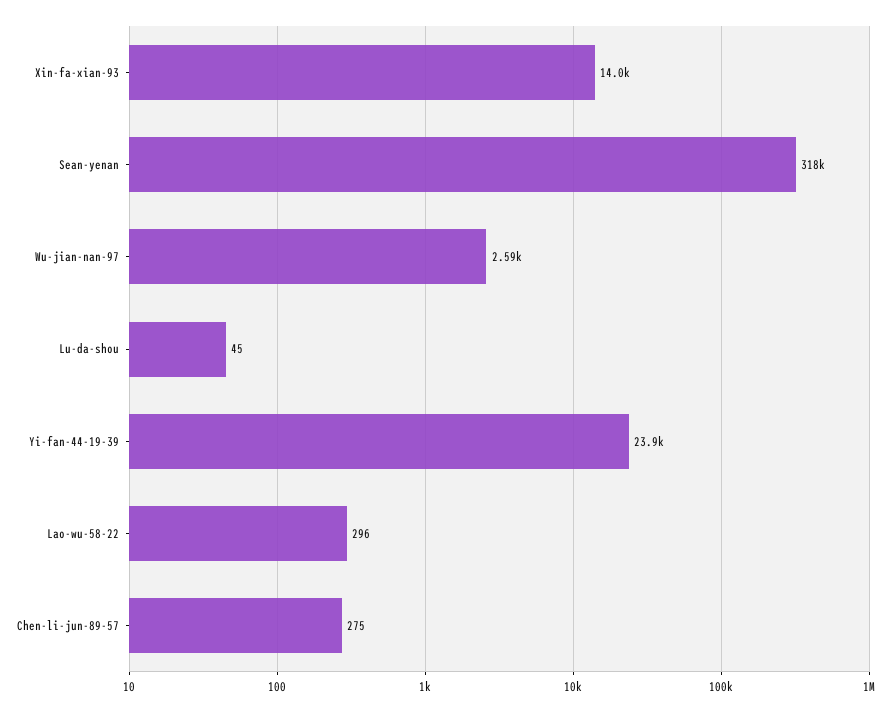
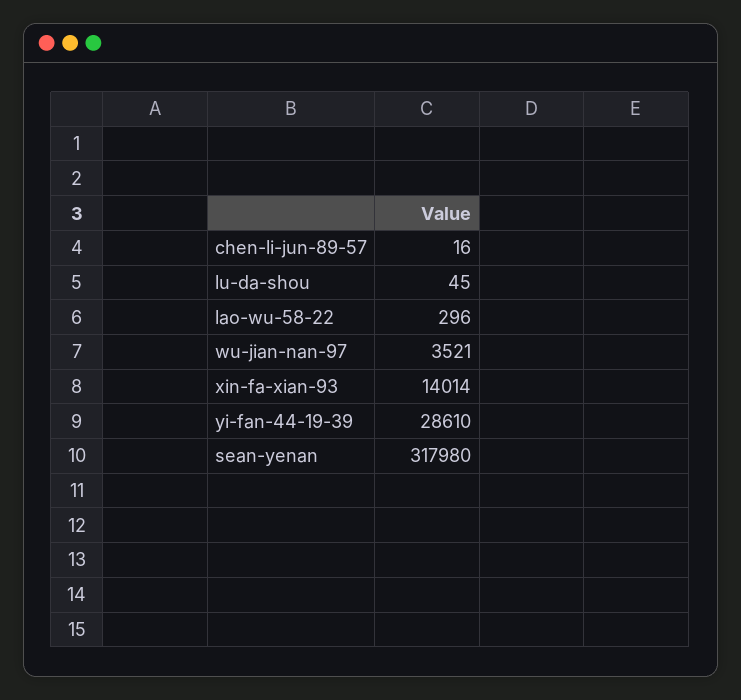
  {
    "Xin-fa-xian-93": 14014,
    "Sean-yenan": 317980,
-   "Wu-jian-nan-97": 2590,
+   "Wu-jian-nan-97": 3521,
    "Lu-da-shou": 45,
-   "Yi-fan-44-19-39": 23900,
+   "Yi-fan-44-19-39": 28610,
    "Lao-wu-58-22": 296,
-   "Chen-li-jun-89-57": 275
+   "Chen-li-jun-89-57": 16
  }

